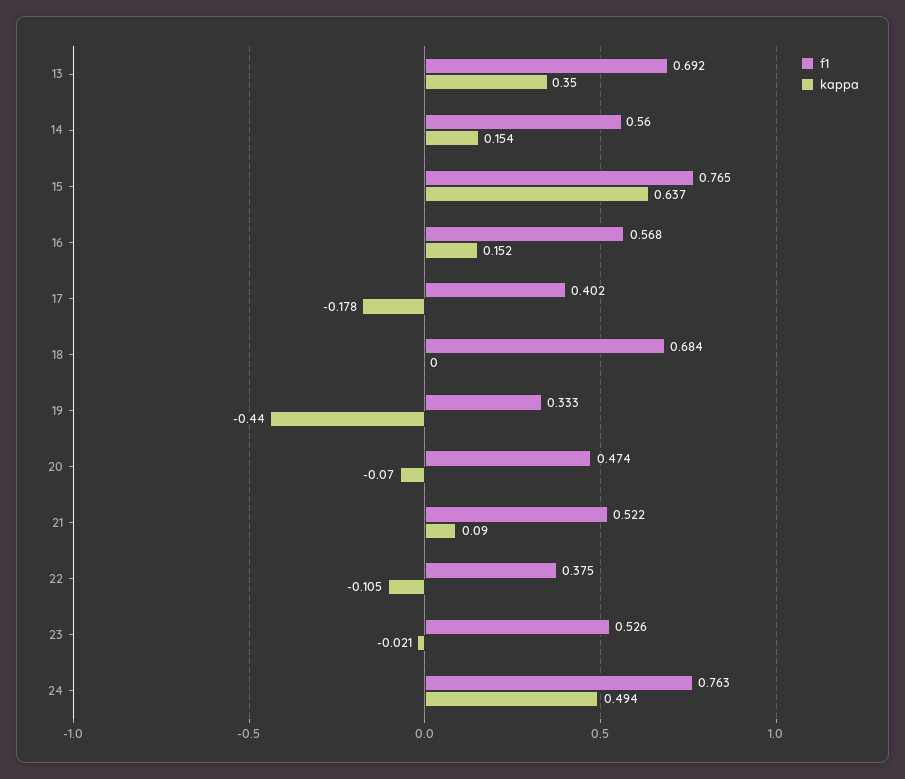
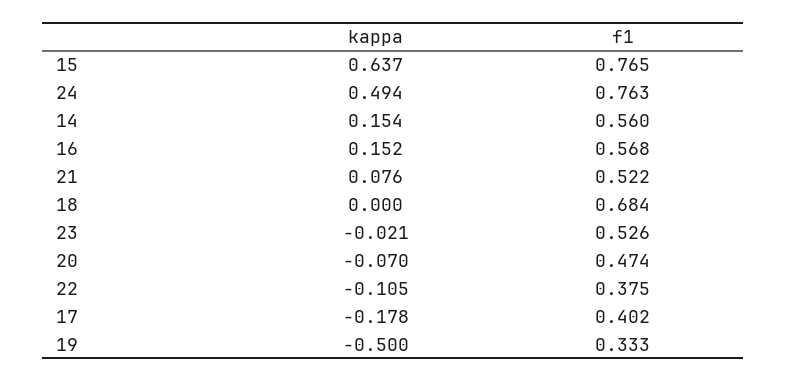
  {
    "f1": {
-     "13": 0.692,
      "14": 0.56,
      "15": 0.765,
      "16": 0.568,
      "17": 0.402,
      "18": 0.684,
      "19": 0.333,
      "20": 0.474,
      "21": 0.522,
      "22": 0.375,
      "23": 0.526,
      "24": 0.763
    },
    "kappa": {
-     "13": 0.35,
      "14": 0.154,
      "15": 0.637,
      "16": 0.152,
      "17": -0.178,
      "18": 0,
-     "19": -0.44,
+     "19": -0.5,
      "20": -0.07,
-     "21": 0.09,
+     "21": 0.076,
      "22": -0.105,
      "23": -0.021,
      "24": 0.494
    }
  }

